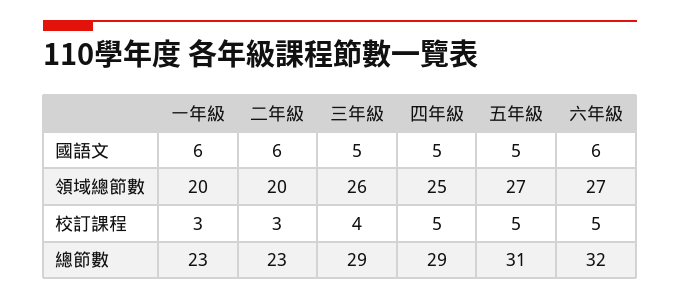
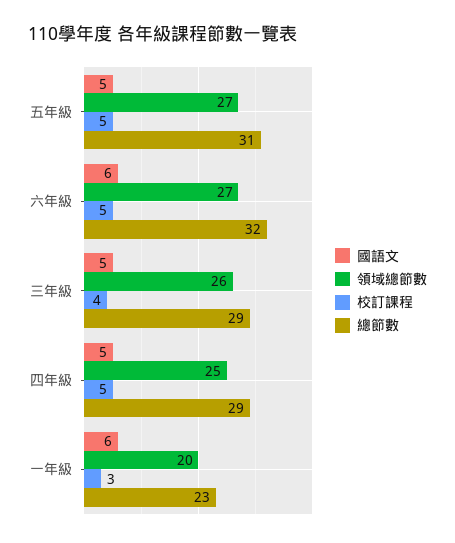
  {
    "國語文": {
      "一年級": 6,
-     "二年級": 6,
      "三年級": 5,
      "四年級": 5,
      "五年級": 5,
      "六年級": 6
    },
    "領域總節數": {
      "一年級": 20,
-     "二年級": 20,
      "三年級": 26,
      "四年級": 25,
      "五年級": 27,
      "六年級": 27
    },
    "校訂課程": {
      "一年級": 3,
-     "二年級": 3,
      "三年級": 4,
      "四年級": 5,
      "五年級": 5,
      "六年級": 5
    },
    "總節數": {
      "一年級": 23,
-     "二年級": 23,
      "三年級": 29,
      "四年級": 29,
      "五年級": 31,
      "六年級": 32
    }
  }

